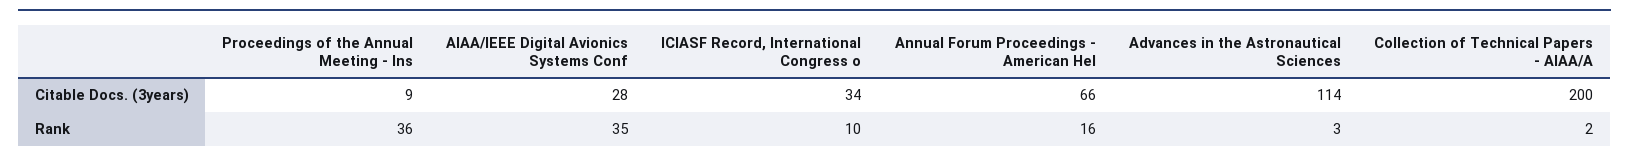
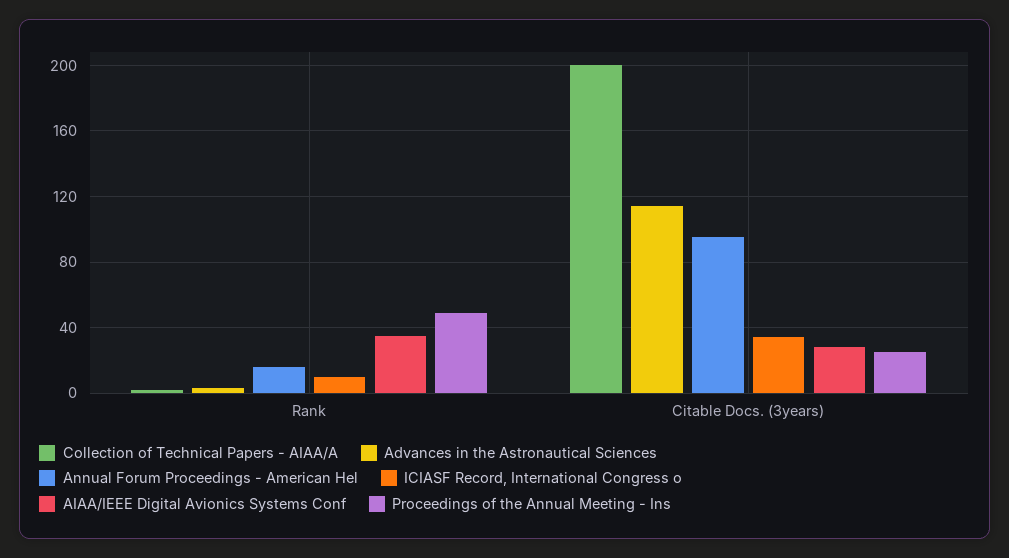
  {
    "Proceedings of the Annual Meeting - Ins": {
-     "Citable Docs. (3years)": 9,
+     "Citable Docs. (3years)": 25,
-     "Rank": 36
+     "Rank": 50
    },
    "AIAA/IEEE Digital Avionics Systems Conf": {
      "Citable Docs. (3years)": 28,
      "Rank": 35
    },
    "ICIASF Record, International Congress o": {
      "Citable Docs. (3years)": 34,
      "Rank": 10
    },
    "Annual Forum Proceedings - American Hel": {
-     "Citable Docs. (3years)": 66,
+     "Citable Docs. (3years)": 95,
      "Rank": 16
    },
    "Advances in the Astronautical Sciences": {
      "Citable Docs. (3years)": 114,
      "Rank": 3
    },
    "Collection of Technical Papers - AIAA/A": {
      "Citable Docs. (3years)": 200,
      "Rank": 2
    }
  }

